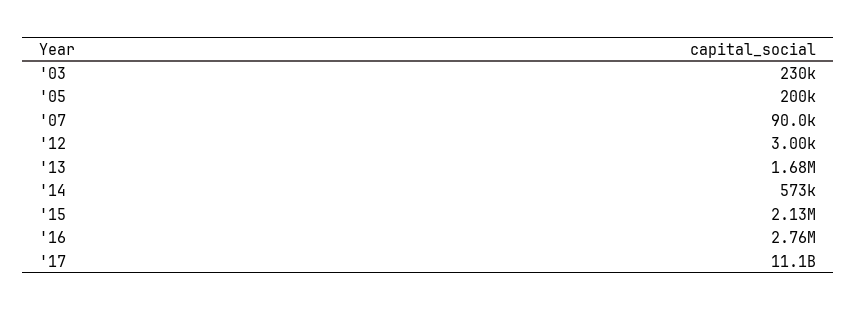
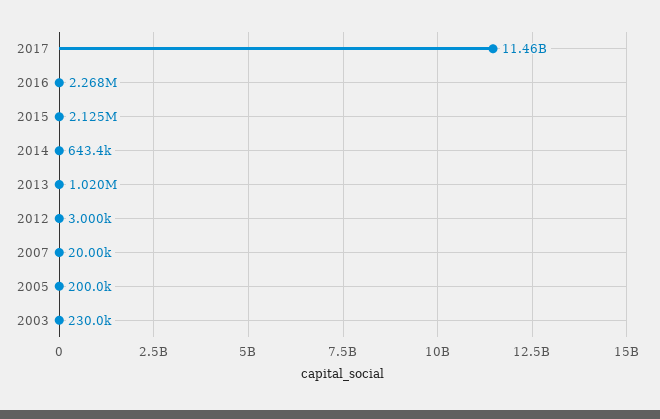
  {
    "'03": 230000,
    "'05": 200000,
-   "'07": 90000,
+   "'07": 20000,
    "'12": 3000,
-   "'13": 1680000,
+   "'13": 1020000,
-   "'14": 573000,
+   "'14": 643400,
    "'15": 2125000,
-   "'16": 2760000,
+   "'16": 2268000,
-   "'17": 11100000000
+   "'17": 11460000000
  }

